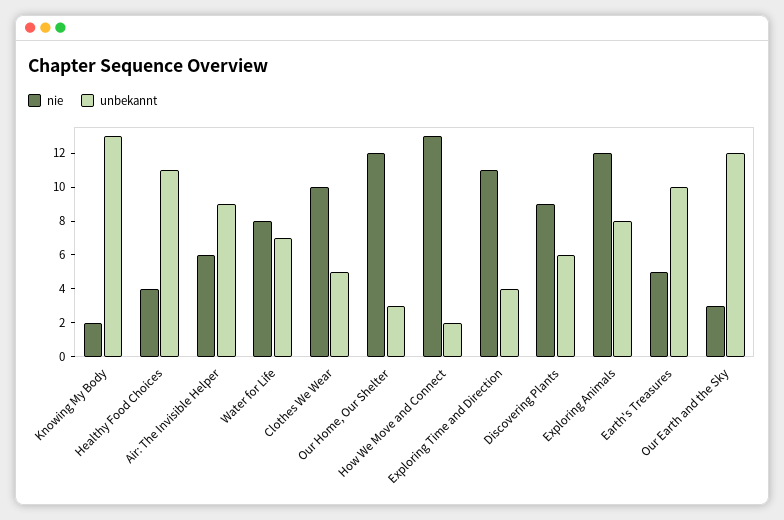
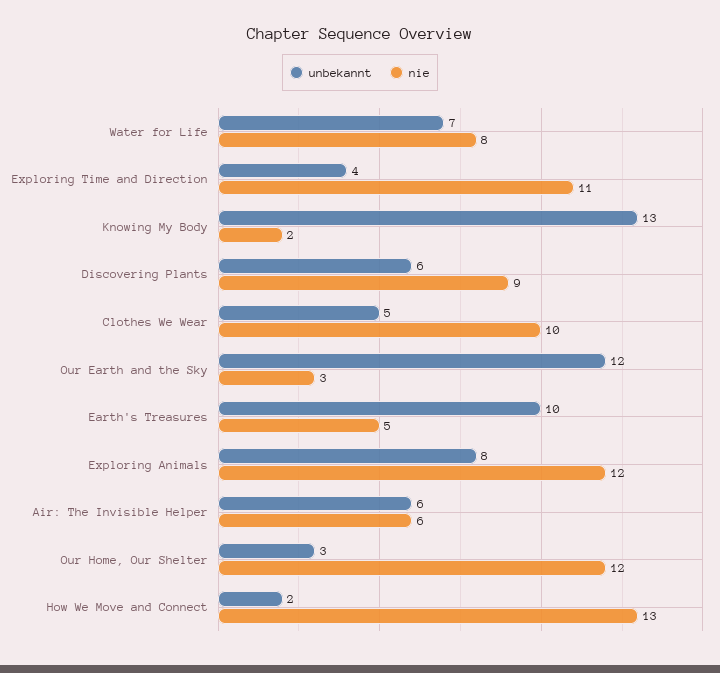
  {
    "nie": {
      "Knowing My Body": 2,
-     "Healthy Food Choices": 4,
      "Air: The Invisible Helper": 6,
      "Water for Life": 8,
      "Clothes We Wear": 10,
      "Our Home, Our Shelter": 12,
      "How We Move and Connect": 13,
      "Exploring Time and Direction": 11,
      "Discovering Plants": 9,
      "Exploring Animals": 12,
      "Earth's Treasures": 5,
      "Our Earth and the Sky": 3
    },
    "unbekannt": {
      "Knowing My Body": 13,
-     "Healthy Food Choices": 11,
-     "Air: The Invisible Helper": 9,
+     "Air: The Invisible Helper": 6,
      "Water for Life": 7,
      "Clothes We Wear": 5,
      "Our Home, Our Shelter": 3,
      "How We Move and Connect": 2,
      "Exploring Time and Direction": 4,
      "Discovering Plants": 6,
      "Exploring Animals": 8,
      "Earth's Treasures": 10,
      "Our Earth and the Sky": 12
    }
  }

